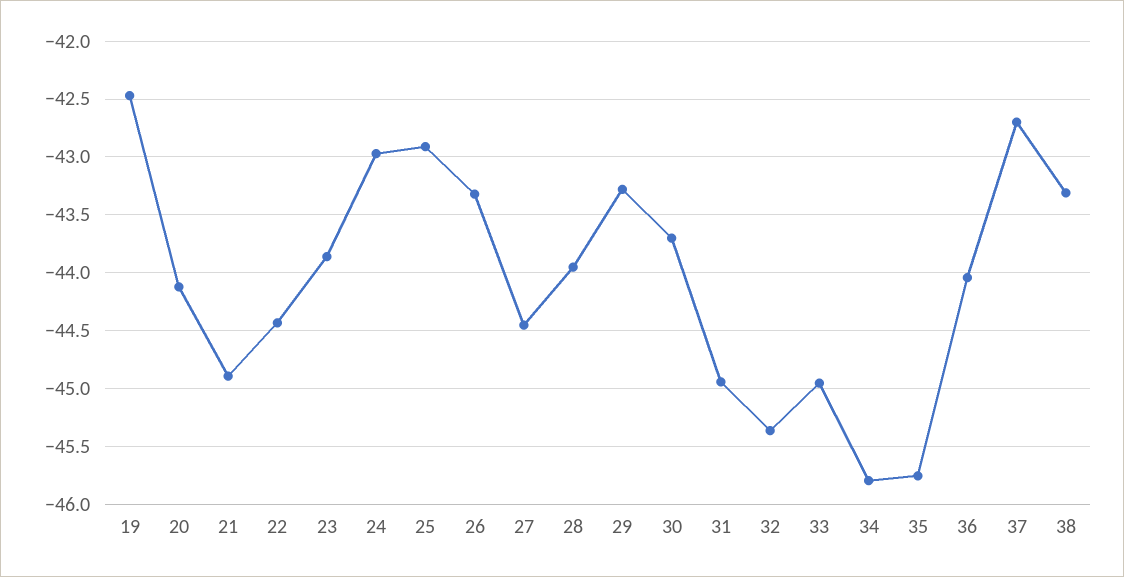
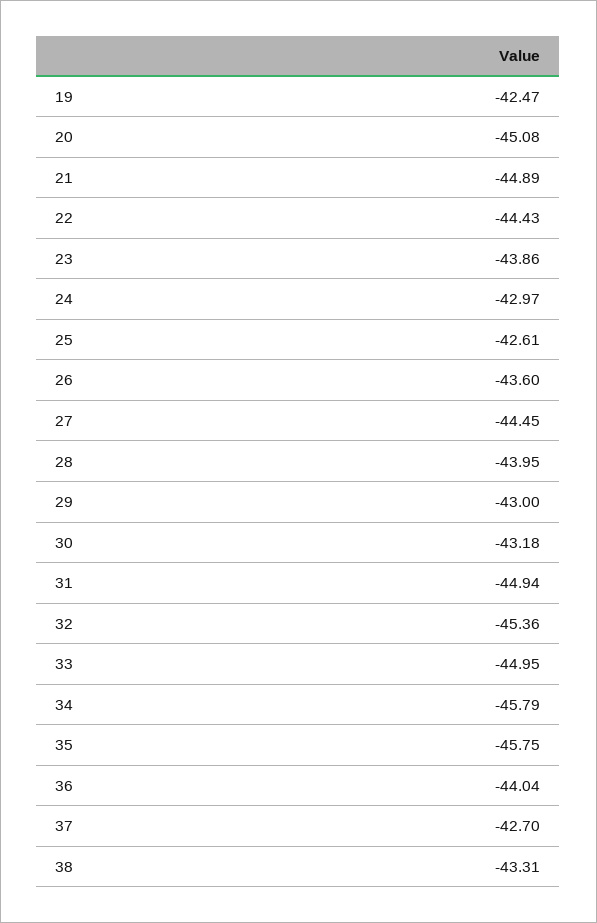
  {
    "19": -42.47,
-   "20": -44.1,
+   "20": -45.08,
    "21": -44.89,
    "22": -44.43,
    "23": -43.86,
    "24": -42.97,
-   "25": -42.9,
+   "25": -42.61,
-   "26": -43.3,
+   "26": -43.6,
    "27": -44.45,
    "28": -43.95,
-   "29": -43.3,
+   "29": -43,
-   "30": -43.7,
+   "30": -43.18,
    "31": -44.94,
    "32": -45.36,
    "33": -44.95,
    "34": -45.79,
    "35": -45.75,
    "36": -44.04,
    "37": -42.7,
    "38": -43.31
  }

